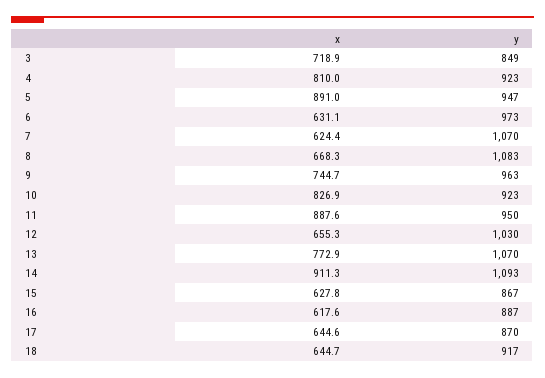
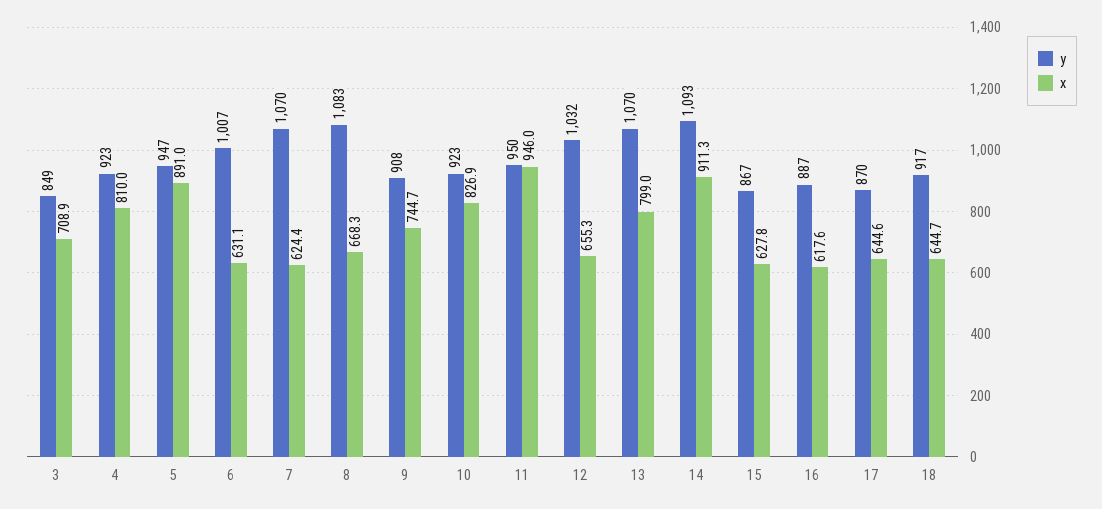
  {
    "x": {
-     "3": 718.9,
+     "3": 708.9,
      "4": 810,
      "5": 891,
      "6": 631.1,
      "7": 624.4,
      "8": 668.3,
      "9": 744.7,
      "10": 826.9,
-     "11": 887.6,
+     "11": 946,
      "12": 655.3,
-     "13": 772.9,
+     "13": 799,
      "14": 911.3,
      "15": 627.8,
      "16": 617.6,
      "17": 644.6,
      "18": 644.7
    },
    "y": {
      "3": 849,
      "4": 923,
      "5": 947,
-     "6": 973,
+     "6": 1007,
      "7": 1070,
      "8": 1083,
-     "9": 963,
+     "9": 908,
      "10": 923,
      "11": 950,
-     "12": 1030,
+     "12": 1032,
      "13": 1070,
      "14": 1093,
      "15": 867,
      "16": 887,
      "17": 870,
      "18": 917
    }
  }

